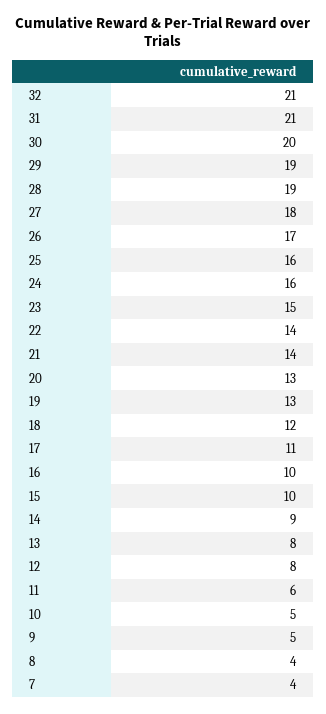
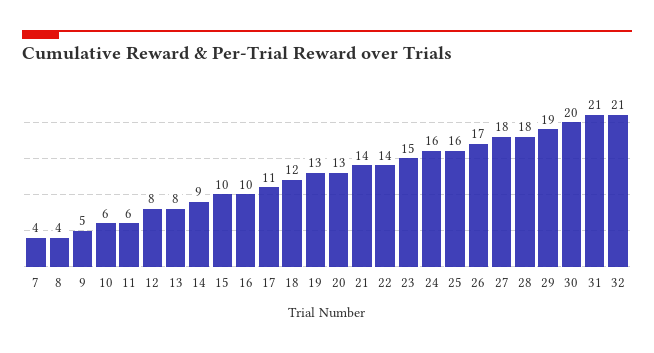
  {
    "32": 21,
    "31": 21,
    "30": 20,
    "29": 19,
-   "28": 19,
+   "28": 18,
    "27": 18,
    "26": 17,
    "25": 16,
    "24": 16,
    "23": 15,
    "22": 14,
    "21": 14,
    "20": 13,
    "19": 13,
    "18": 12,
    "17": 11,
    "16": 10,
    "15": 10,
    "14": 9,
    "13": 8,
    "12": 8,
    "11": 6,
-   "10": 5,
+   "10": 6,
    "9": 5,
    "8": 4,
    "7": 4
  }

